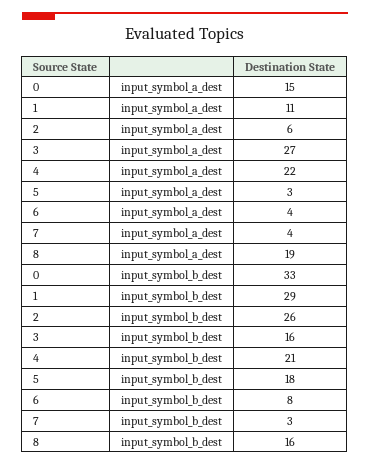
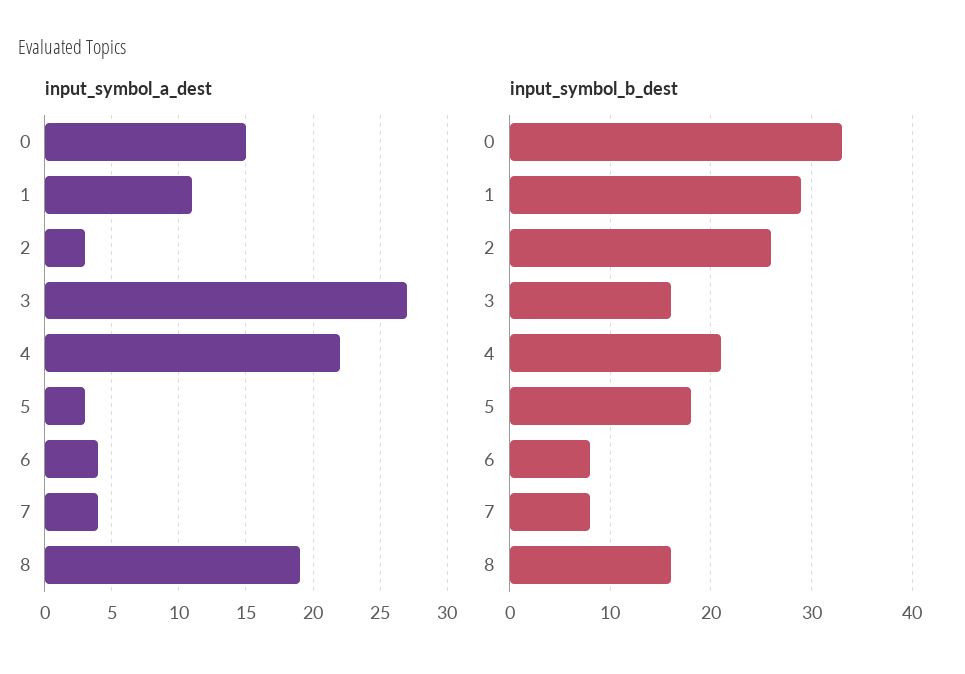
  {
    "input_symbol_a_dest": {
      "0": 15,
      "1": 11,
-     "2": 6,
+     "2": 3,
      "3": 27,
      "4": 22,
      "5": 3,
      "6": 4,
      "7": 4,
      "8": 19
    },
    "input_symbol_b_dest": {
      "0": 33,
      "1": 29,
      "2": 26,
      "3": 16,
      "4": 21,
      "5": 18,
      "6": 8,
-     "7": 3,
+     "7": 8,
      "8": 16
    }
  }

